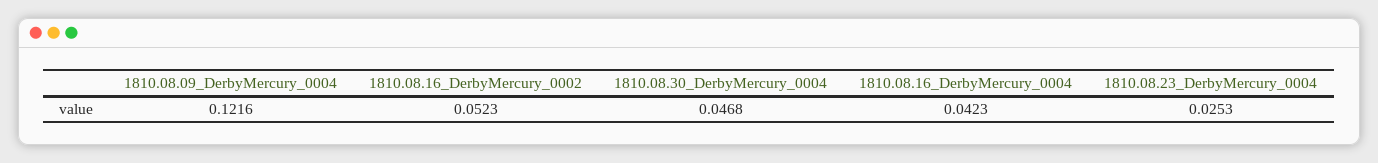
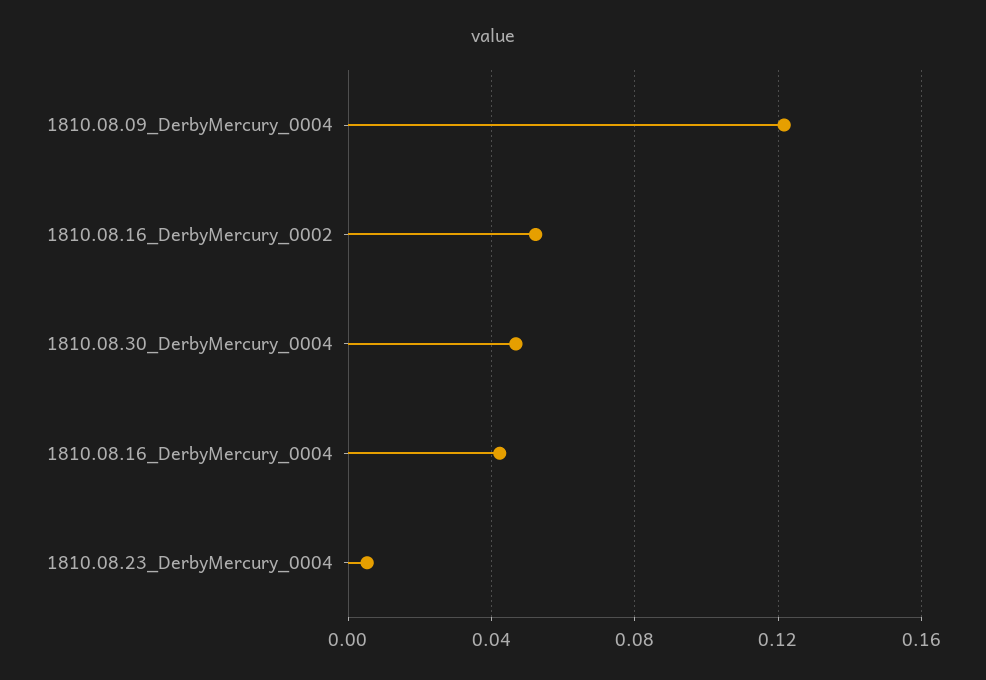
  {
    "1810.08.09_DerbyMercury_0004": 0.1216,
    "1810.08.16_DerbyMercury_0002": 0.0523,
    "1810.08.30_DerbyMercury_0004": 0.0468,
    "1810.08.16_DerbyMercury_0004": 0.0423,
-   "1810.08.23_DerbyMercury_0004": 0.0253
+   "1810.08.23_DerbyMercury_0004": 0.005
  }

